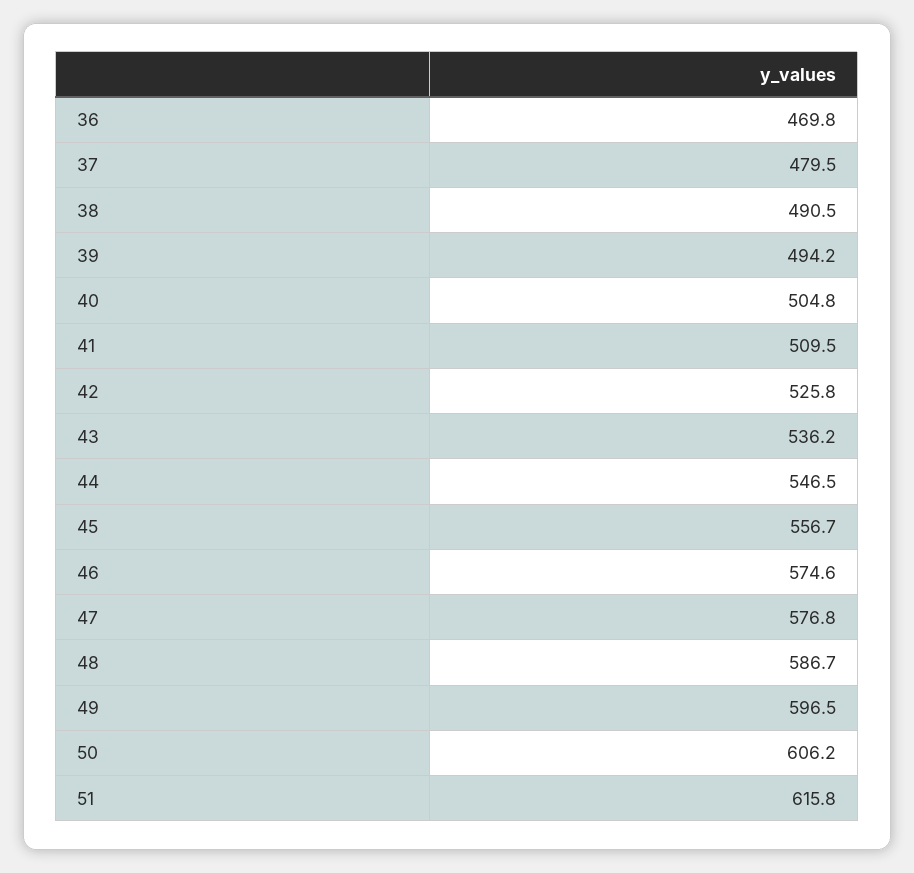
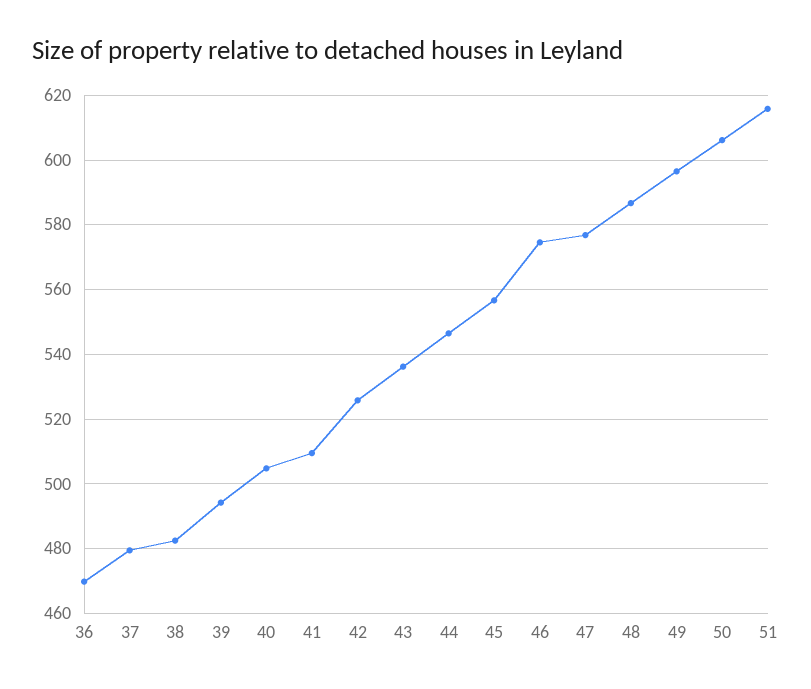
  {
    "36": 469.8,
    "37": 479.5,
-   "38": 490.5,
+   "38": 482,
    "39": 494.2,
    "40": 504.8,
    "41": 509.5,
    "42": 525.8,
    "43": 536.2,
    "44": 546.5,
    "45": 556.7,
    "46": 574.6,
    "47": 576.8,
    "48": 586.7,
    "49": 596.5,
    "50": 606.2,
    "51": 615.8
  }

